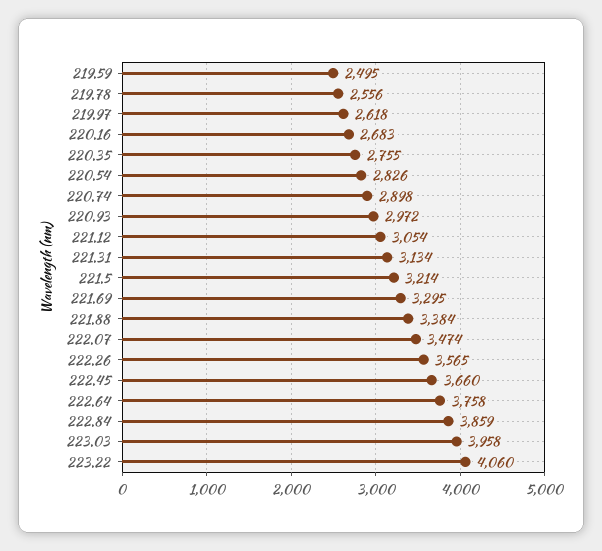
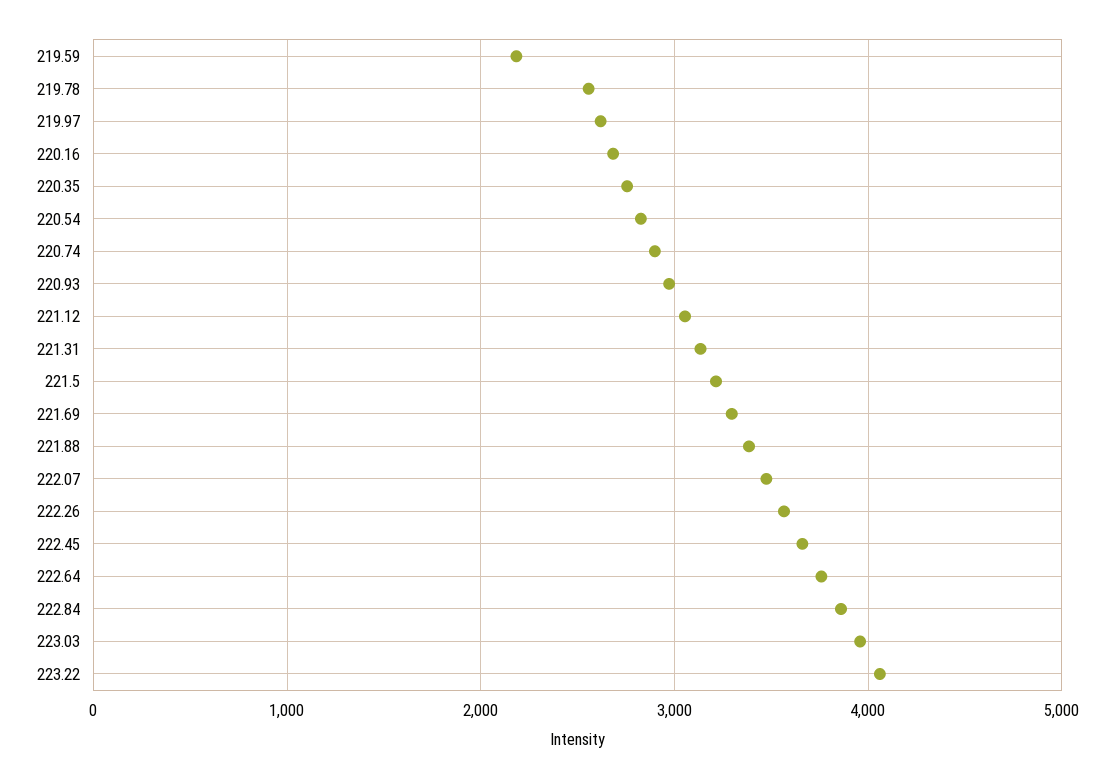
  {
-   "219.59": 2495,
+   "219.59": 2200,
    "219.78": 2556,
    "219.97": 2618,
    "220.16": 2683,
    "220.35": 2755,
    "220.54": 2826,
    "220.74": 2898,
    "220.93": 2972,
    "221.12": 3054,
    "221.31": 3134,
    "221.5": 3214,
    "221.69": 3295,
    "221.88": 3384,
    "222.07": 3474,
    "222.26": 3565,
    "222.45": 3660,
    "222.64": 3758,
    "222.84": 3859,
    "223.03": 3958,
    "223.22": 4060
  }

